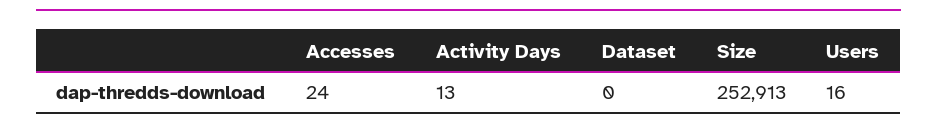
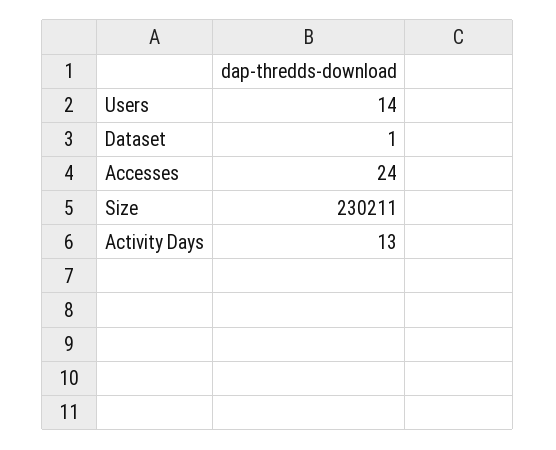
  {
    "Accesses": 24,
    "Activity Days": 13,
-   "Dataset": 0,
+   "Dataset": 1,
-   "Size": 252913,
+   "Size": 230211,
-   "Users": 16
+   "Users": 14
  }

